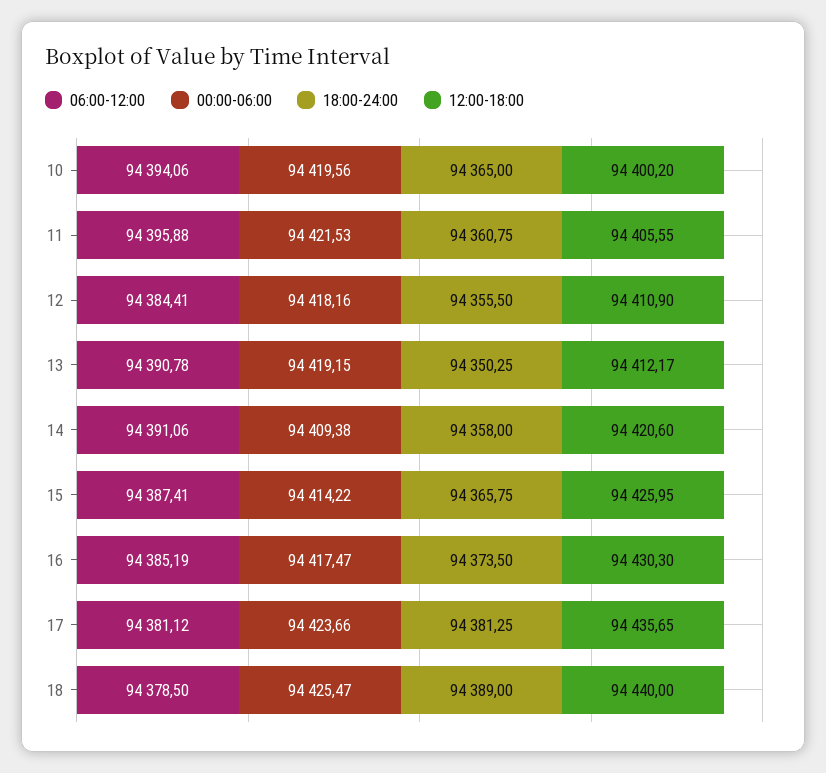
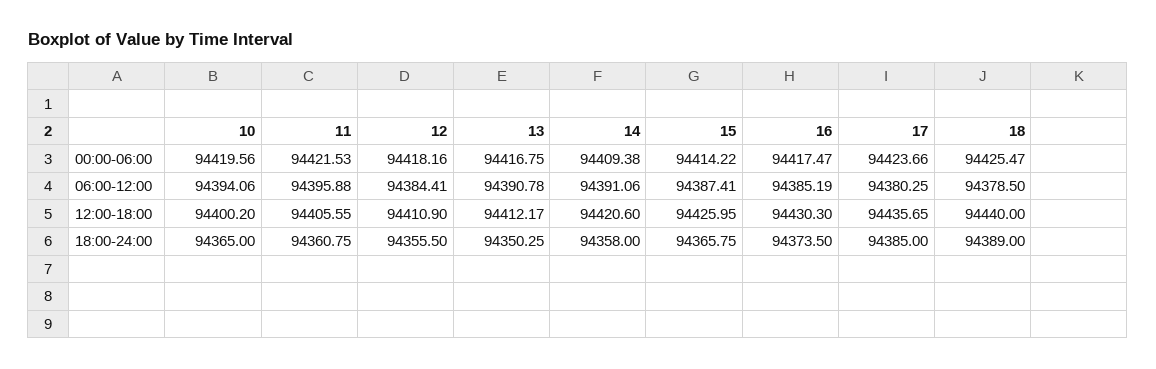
  {
    "06:00-12:00": {
      "10": 94394.06,
      "11": 94395.88,
      "12": 94384.41,
      "13": 94390.78,
      "14": 94391.06,
      "15": 94387.41,
      "16": 94385.19,
-     "17": 94381.12,
+     "17": 94380.25,
      "18": 94378.5
    },
    "00:00-06:00": {
      "10": 94419.56,
      "11": 94421.53,
      "12": 94418.16,
-     "13": 94419.15,
+     "13": 94416.75,
      "14": 94409.38,
      "15": 94414.22,
      "16": 94417.47,
      "17": 94423.66,
      "18": 94425.47
    },
    "18:00-24:00": {
      "10": 94365,
      "11": 94360.75,
      "12": 94355.5,
      "13": 94350.25,
      "14": 94358,
      "15": 94365.75,
      "16": 94373.5,
-     "17": 94381.25,
+     "17": 94385,
      "18": 94389
    },
    "12:00-18:00": {
      "10": 94400.2,
      "11": 94405.55,
      "12": 94410.9,
      "13": 94412.17,
      "14": 94420.6,
      "15": 94425.95,
      "16": 94430.3,
      "17": 94435.65,
      "18": 94440
    }
  }

